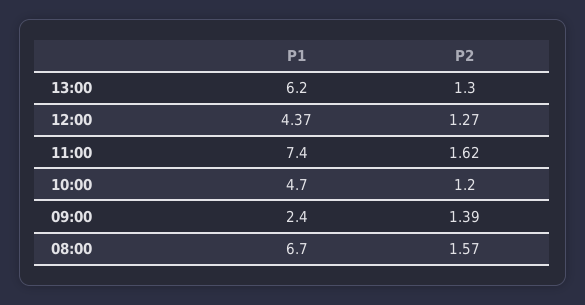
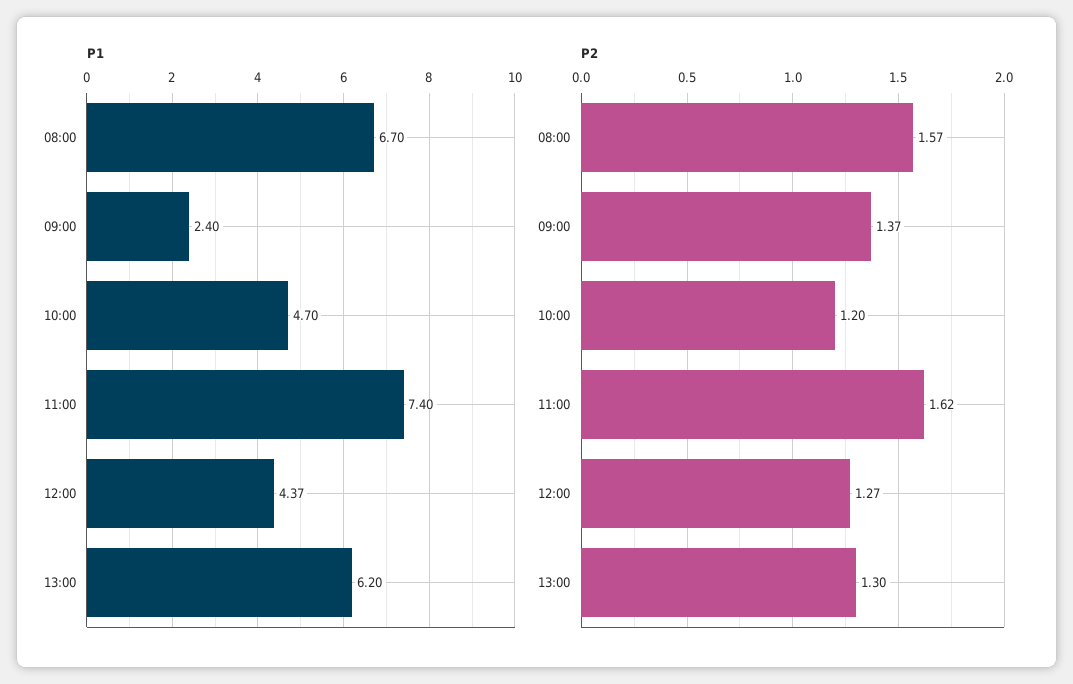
  {
    "P1": {
      "13:00": 6.2,
      "12:00": 4.37,
      "11:00": 7.4,
      "10:00": 4.7,
      "09:00": 2.4,
      "08:00": 6.7
    },
    "P2": {
      "13:00": 1.3,
      "12:00": 1.27,
      "11:00": 1.62,
      "10:00": 1.2,
-     "09:00": 1.39,
+     "09:00": 1.37,
      "08:00": 1.57
    }
  }

